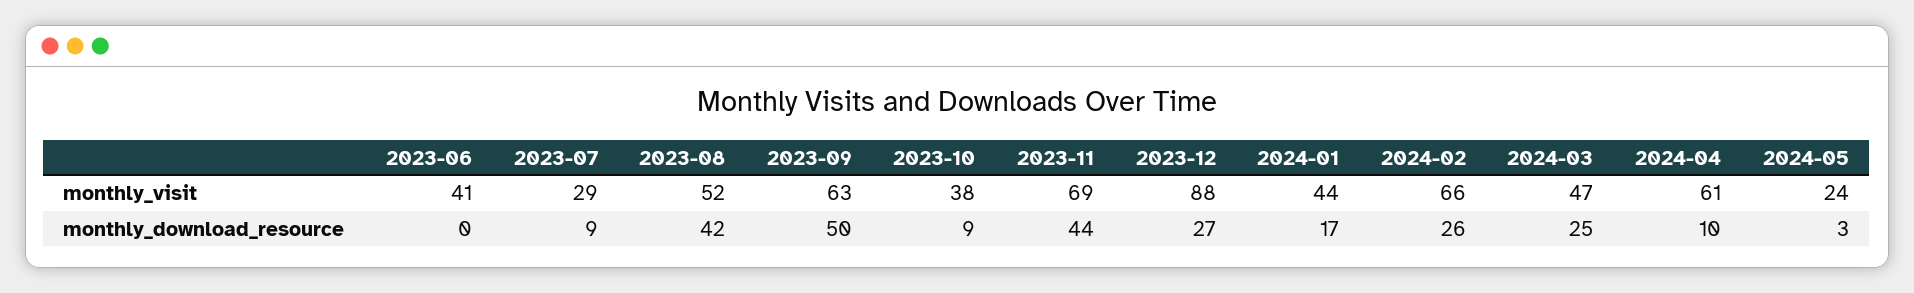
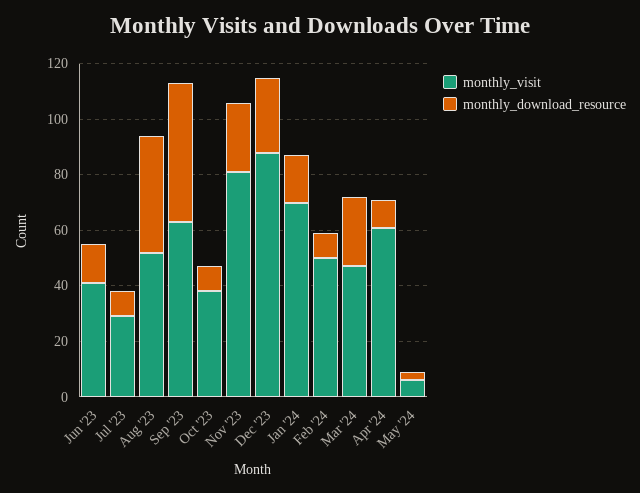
  {
    "monthly_visit": {
      "2023-06": 41,
      "2023-07": 29,
      "2023-08": 52,
      "2023-09": 63,
      "2023-10": 38,
-     "2023-11": 69,
+     "2023-11": 80,
      "2023-12": 88,
-     "2024-01": 44,
+     "2024-01": 70,
-     "2024-02": 66,
+     "2024-02": 50,
      "2024-03": 47,
      "2024-04": 61,
-     "2024-05": 24
+     "2024-05": 5
    },
    "monthly_download_resource": {
-     "2023-06": 0,
+     "2023-06": 15,
      "2023-07": 9,
      "2023-08": 42,
      "2023-09": 50,
      "2023-10": 9,
-     "2023-11": 44,
+     "2023-11": 25,
      "2023-12": 27,
      "2024-01": 17,
-     "2024-02": 26,
+     "2024-02": 10,
      "2024-03": 25,
      "2024-04": 10,
      "2024-05": 3
    }
  }

